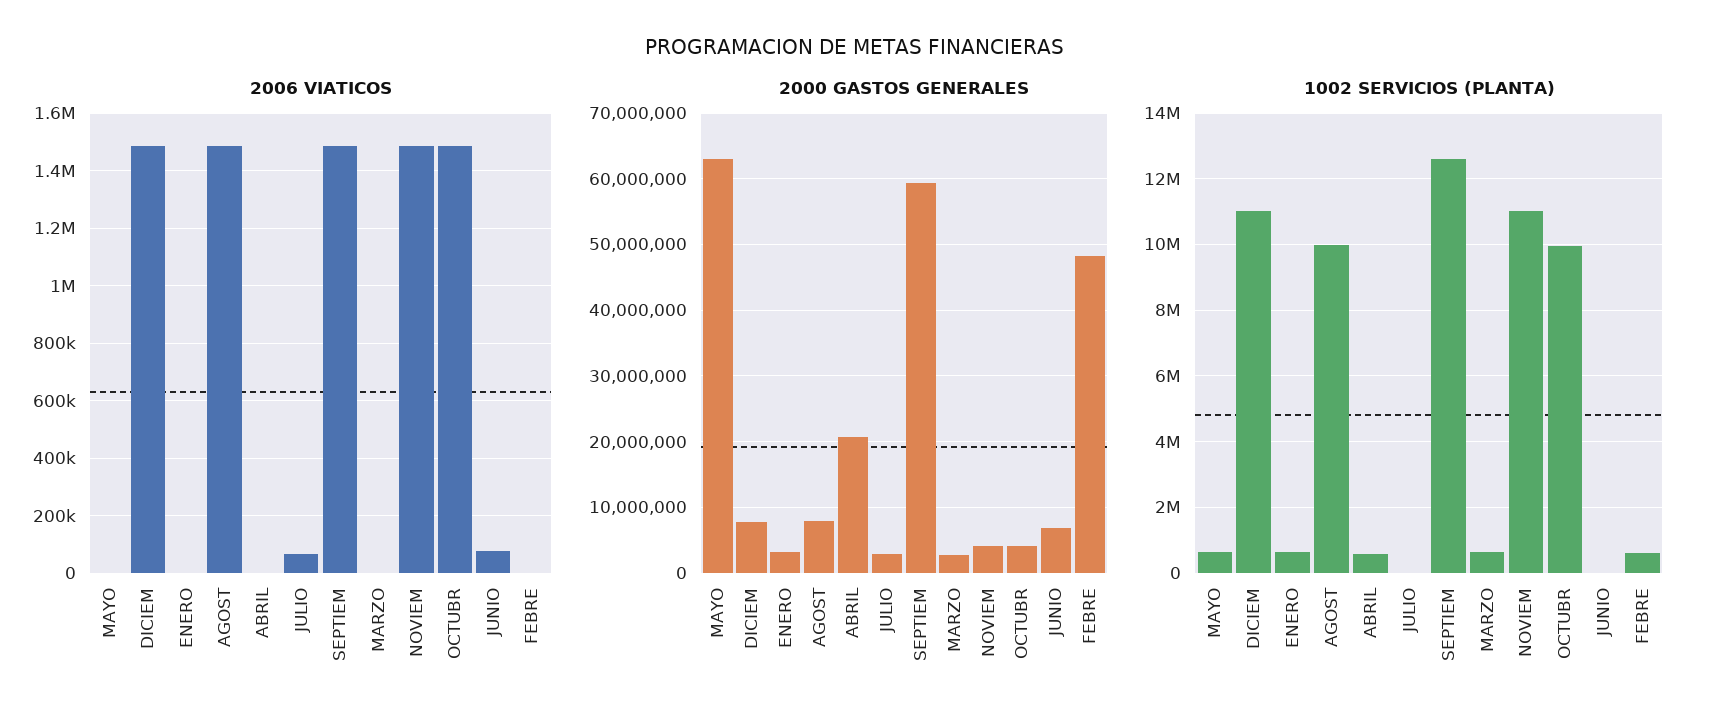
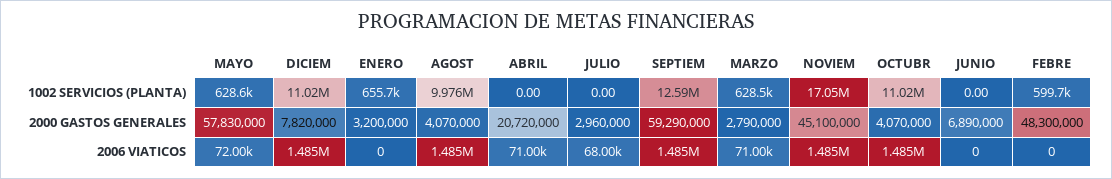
  {
    "2006 VIATICOS": {
-     "MAYO": 0,
+     "MAYO": 72000,
      "DICIEM": 1485000,
      "ENERO": 0,
      "AGOST": 1485000,
-     "ABRIL": 0,
+     "ABRIL": 71000,
      "JULIO": 68000,
      "SEPTIEM": 1485000,
-     "MARZO": 0,
+     "MARZO": 71000,
      "NOVIEM": 1485000,
      "OCTUBR": 1485000,
-     "JUNIO": 75000,
+     "JUNIO": 0,
      "FEBRE": 0
    },
    "2000 GASTOS GENERALES": {
-     "MAYO": 63000000,
+     "MAYO": 57830000,
      "DICIEM": 7820000,
      "ENERO": 3200000,
-     "AGOST": 8000000,
+     "AGOST": 4070000,
      "ABRIL": 20720000,
      "JULIO": 2960000,
      "SEPTIEM": 59290000,
      "MARZO": 2790000,
-     "NOVIEM": 4000000,
+     "NOVIEM": 45100000,
      "OCTUBR": 4070000,
      "JUNIO": 6890000,
      "FEBRE": 48300000
    },
    "1002 SERVICIOS (PLANTA)": {
      "MAYO": 628600,
      "DICIEM": 11020000,
      "ENERO": 655700,
      "AGOST": 9976000,
-     "ABRIL": 600000,
+     "ABRIL": 0,
      "JULIO": 0,
      "SEPTIEM": 12590000,
      "MARZO": 628500,
-     "NOVIEM": 11000000,
+     "NOVIEM": 17050000,
-     "OCTUBR": 10000000,
+     "OCTUBR": 11020000,
      "JUNIO": 0,
      "FEBRE": 599700
    }
  }

